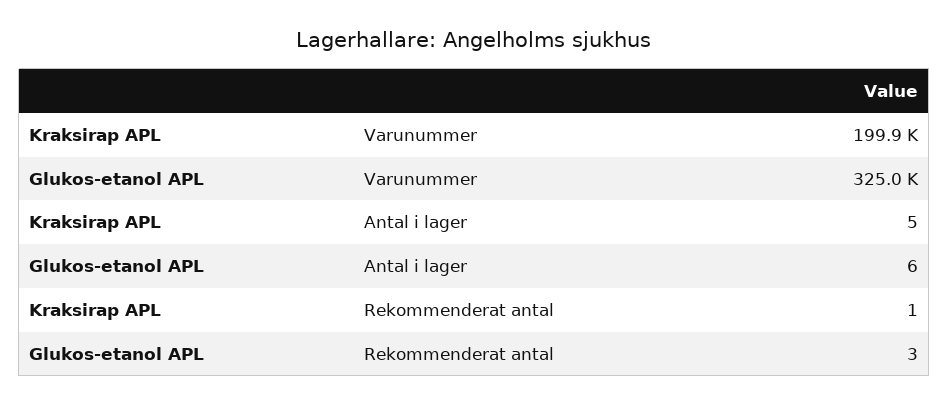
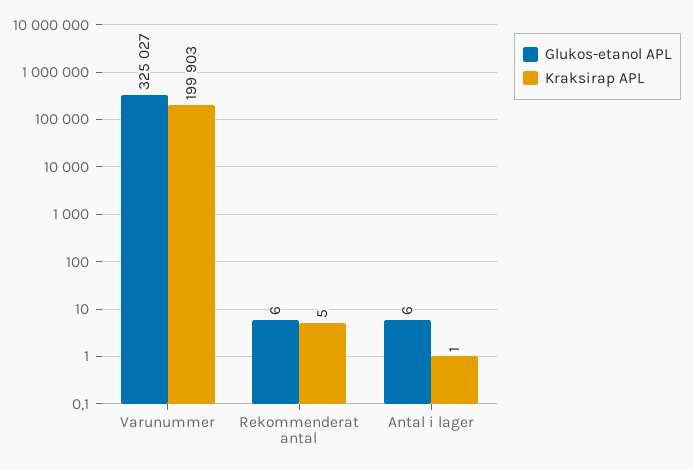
  {
    "Kraksirap APL": {
      "Varunummer": 199903,
-     "Antal i lager": 5,
+     "Antal i lager": 1,
-     "Rekommenderat antal": 1
+     "Rekommenderat antal": 5
    },
    "Glukos-etanol APL": {
      "Varunummer": 325027,
      "Antal i lager": 6,
-     "Rekommenderat antal": 3
+     "Rekommenderat antal": 6
    }
  }

